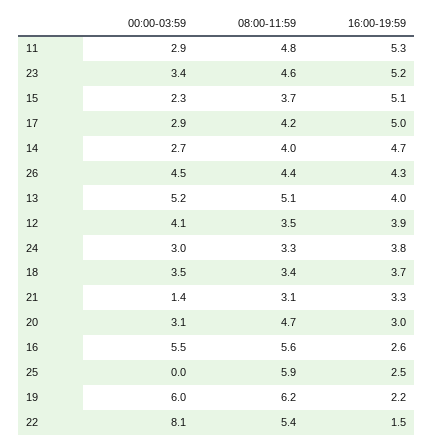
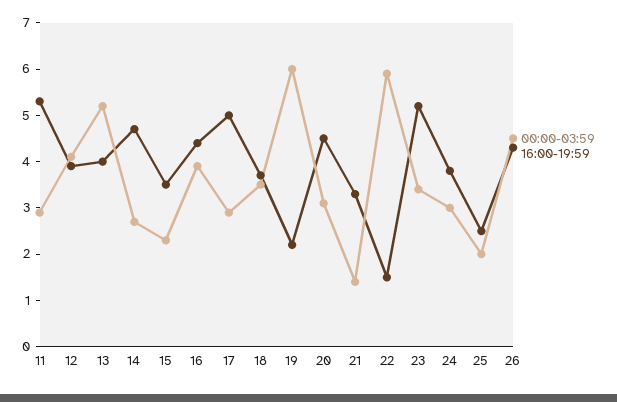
  {
    "00:00-03:59": {
      "11": 2.9,
      "23": 3.4,
      "15": 2.3,
      "17": 2.9,
      "14": 2.7,
      "26": 4.5,
      "13": 5.2,
      "12": 4.1,
      "24": 3,
      "18": 3.5,
      "21": 1.4,
      "20": 3.1,
-     "16": 5.5,
+     "16": 4,
-     "25": 0,
+     "25": 2,
      "19": 6,
-     "22": 8.1
+     "22": 6
    },
-   "08:00-11:59": {
-     "11": 4.8,
-     "23": 4.6,
-     "15": 3.7,
-     "17": 4.2,
-     "14": 4,
-     "26": 4.4,
-     "13": 5.1,
-     "12": 3.5,
-     "24": 3.3,
-     "18": 3.4,
-     "21": 3.1,
-     "20": 4.7,
-     "16": 5.6,
-     "25": 5.9,
-     "19": 6.2,
-     "22": 5.4
-   },
    "16:00-19:59": {
      "11": 5.3,
      "23": 5.2,
-     "15": 5.1,
+     "15": 3.5,
      "17": 5,
      "14": 4.7,
      "26": 4.3,
      "13": 4,
      "12": 3.9,
      "24": 3.8,
      "18": 3.7,
      "21": 3.3,
-     "20": 3,
+     "20": 4.5,
-     "16": 2.6,
+     "16": 4.5,
      "25": 2.5,
      "19": 2.2,
      "22": 1.5
    }
  }

